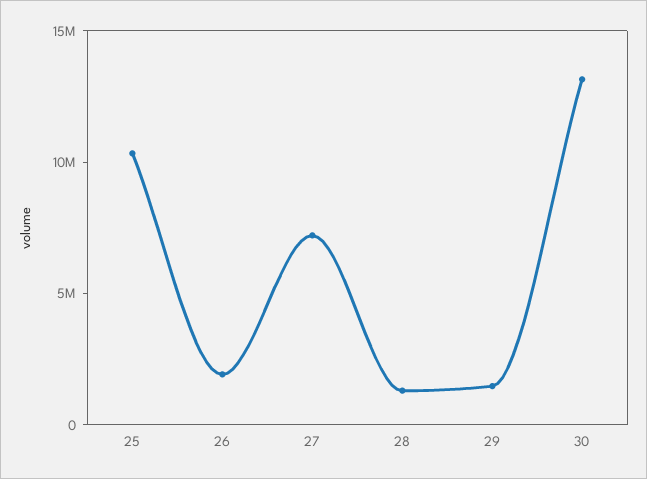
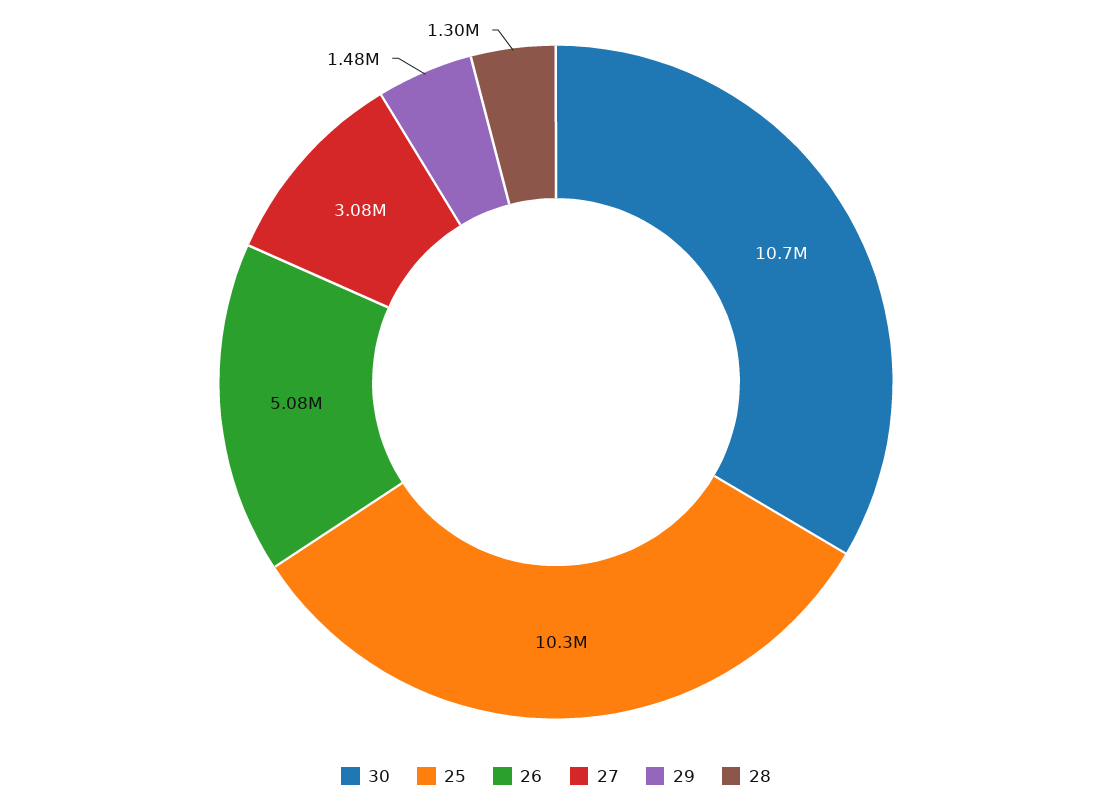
  {
    "25": 10300000,
-   "26": 2000000,
+   "26": 5080000,
-   "27": 7000000,
+   "27": 3080000,
    "28": 1300000,
    "29": 1480000,
-   "30": 13000000
+   "30": 10700000
  }

